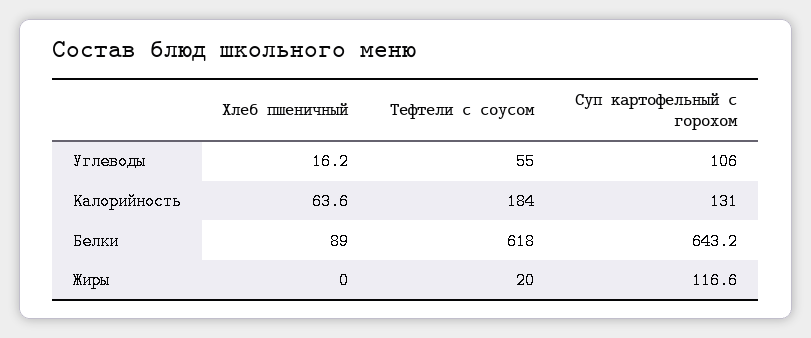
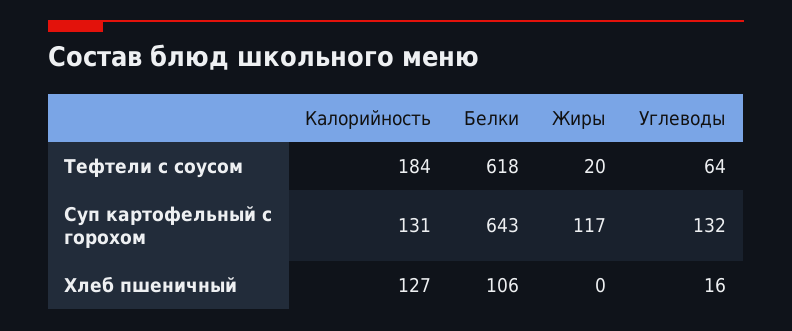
  {
    "Хлеб пшеничный": {
      "Углеводы": 16.2,
-     "Калорийность": 63.6,
+     "Калорийность": 127,
-     "Белки": 89,
+     "Белки": 106,
      "Жиры": 0
    },
    "Тефтели с соусом": {
-     "Углеводы": 55,
+     "Углеводы": 64,
      "Калорийность": 184,
      "Белки": 618,
      "Жиры": 20
    },
    "Суп картофельный с горохом": {
-     "Углеводы": 106,
+     "Углеводы": 132,
      "Калорийность": 131,
      "Белки": 643.2,
      "Жиры": 116.6
    }
  }

